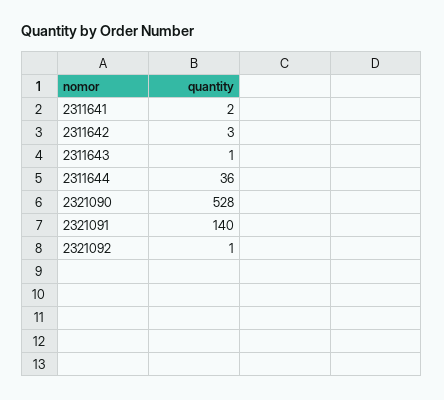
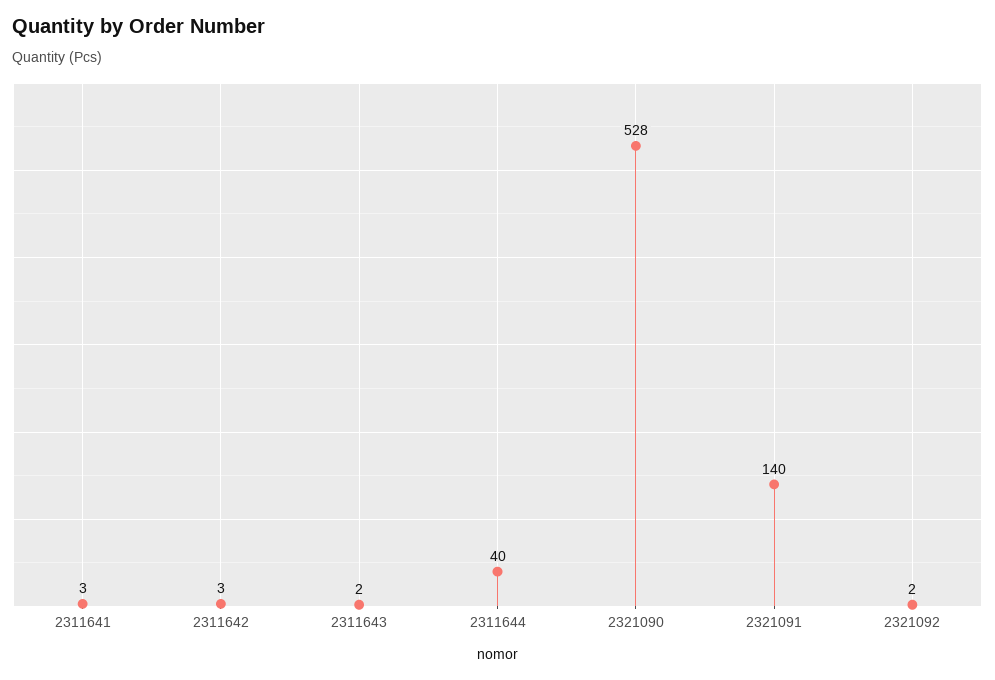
  {
-   "2311641": 2,
+   "2311641": 3,
    "2311642": 3,
-   "2311643": 1,
+   "2311643": 2,
-   "2311644": 36,
+   "2311644": 40,
    "2321090": 528,
    "2321091": 140,
-   "2321092": 1
+   "2321092": 2
  }

